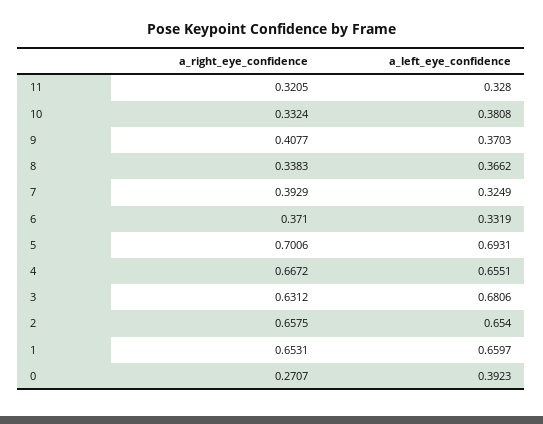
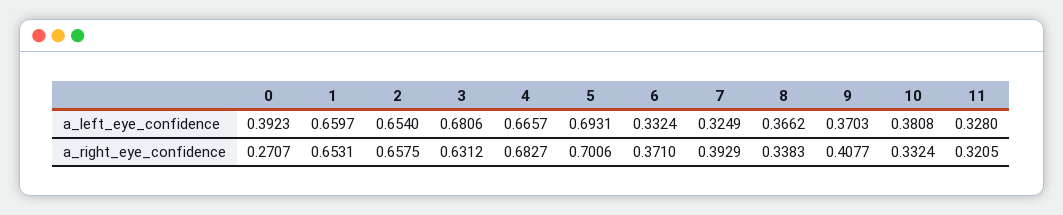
  {
    "a_right_eye_confidence": {
      "11": 0.3205,
      "10": 0.3324,
      "9": 0.4077,
      "8": 0.3383,
      "7": 0.3929,
      "6": 0.371,
      "5": 0.7006,
-     "4": 0.6672,
+     "4": 0.6827,
      "3": 0.6312,
      "2": 0.6575,
      "1": 0.6531,
      "0": 0.2707
    },
    "a_left_eye_confidence": {
      "11": 0.328,
      "10": 0.3808,
      "9": 0.3703,
      "8": 0.3662,
      "7": 0.3249,
-     "6": 0.3319,
+     "6": 0.3324,
      "5": 0.6931,
-     "4": 0.6551,
+     "4": 0.6657,
      "3": 0.6806,
      "2": 0.654,
      "1": 0.6597,
      "0": 0.3923
    }
  }

